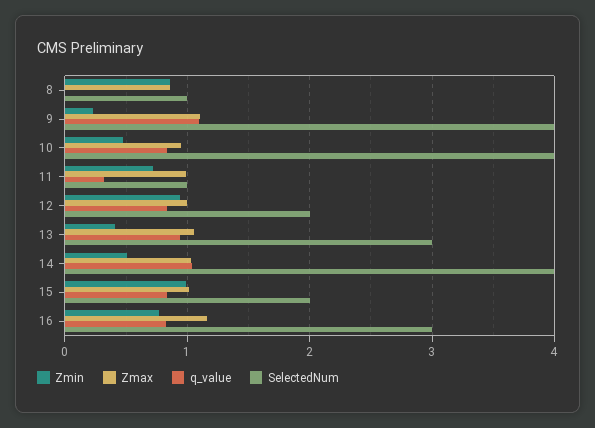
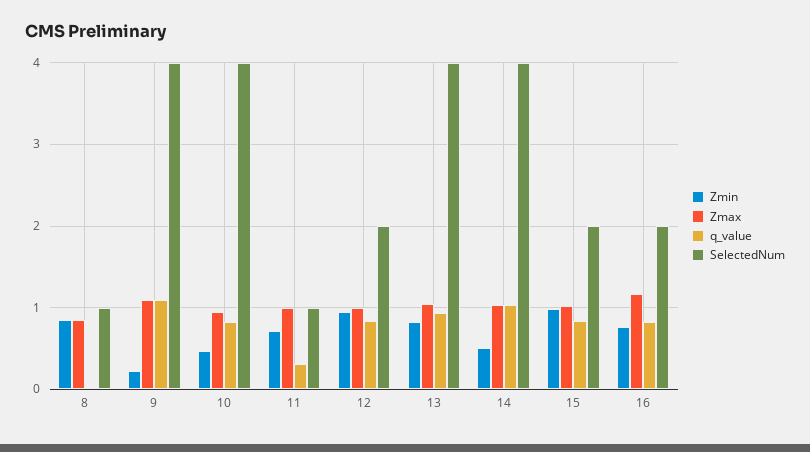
  {
    "Zmin": {
      "8": 0.9,
      "9": 0.2,
      "10": 0.5,
      "11": 0.7,
      "12": 0.9,
-     "13": 0.4,
+     "13": 0.8,
      "14": 0.5,
      "15": 1,
      "16": 0.8
    },
    "Zmax": {
      "8": 0.9,
      "9": 1.1,
      "10": 1,
      "11": 1,
      "12": 1,
      "13": 1.1,
      "14": 1,
      "15": 1,
      "16": 1.2
    },
    "q_value": {
      "8": 0,
      "9": 1.1,
      "10": 0.8,
      "11": 0.3,
      "12": 0.8,
      "13": 0.9,
      "14": 1,
      "15": 0.8,
      "16": 0.8
    },
    "SelectedNum": {
      "8": 1,
      "9": 4,
      "10": 4,
      "11": 1,
      "12": 2,
-     "13": 3,
+     "13": 4,
      "14": 4,
      "15": 2,
-     "16": 3
+     "16": 2
    }
  }

